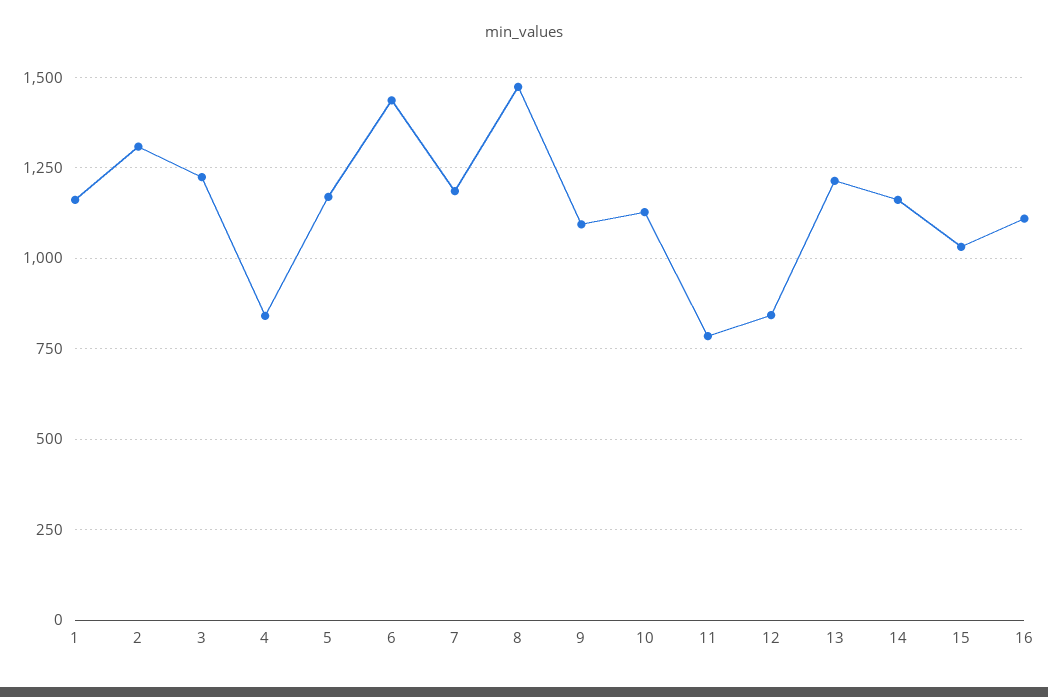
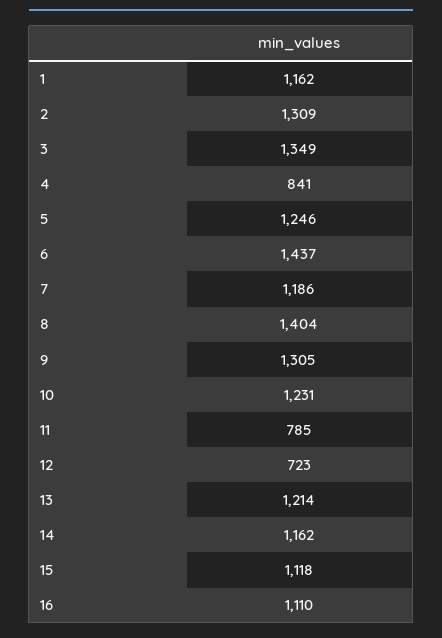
  {
    "1": 1162,
    "2": 1309,
-   "3": 1225,
+   "3": 1349,
    "4": 841,
-   "5": 1175,
+   "5": 1246,
    "6": 1437,
    "7": 1186,
-   "8": 1475,
+   "8": 1404,
-   "9": 1100,
+   "9": 1305,
-   "10": 1125,
+   "10": 1231,
    "11": 785,
-   "12": 850,
+   "12": 723,
    "13": 1214,
    "14": 1162,
-   "15": 1025,
+   "15": 1118,
    "16": 1110
  }

